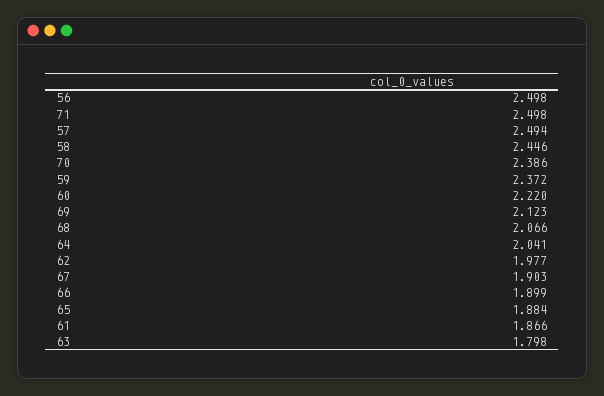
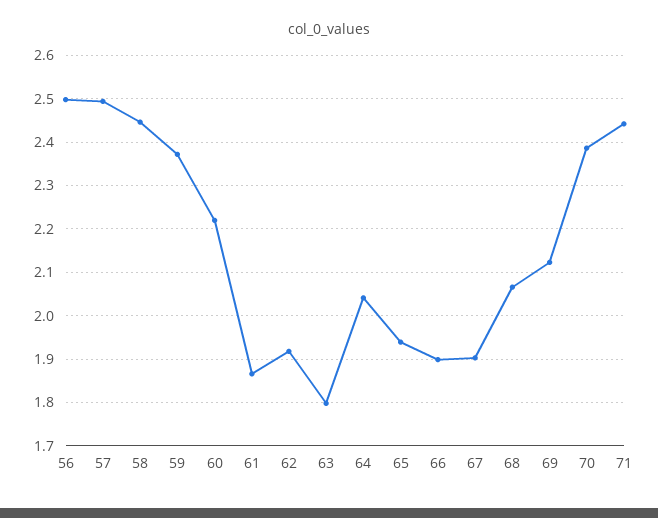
  {
    "56": 2.498,
-   "71": 2.498,
+   "71": 2.44,
    "57": 2.494,
    "58": 2.446,
    "70": 2.386,
    "59": 2.372,
    "60": 2.22,
    "69": 2.123,
    "68": 2.066,
    "64": 2.041,
-   "62": 1.977,
+   "62": 1.92,
    "67": 1.903,
    "66": 1.899,
-   "65": 1.884,
+   "65": 1.94,
    "61": 1.866,
    "63": 1.798
  }

